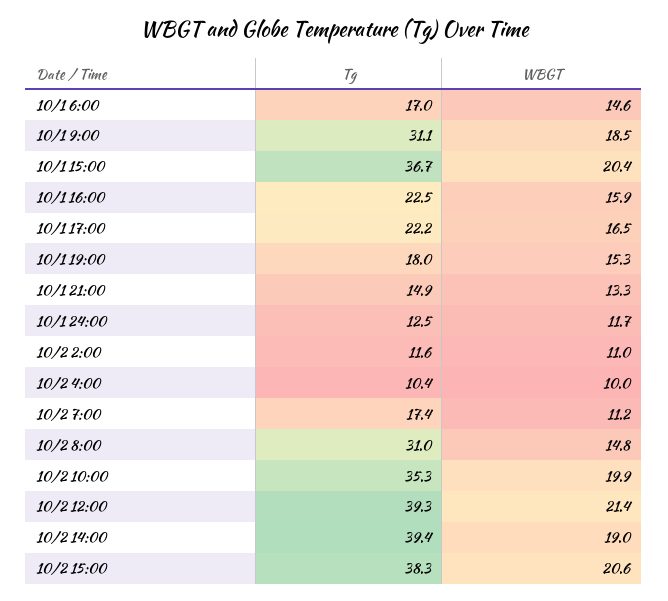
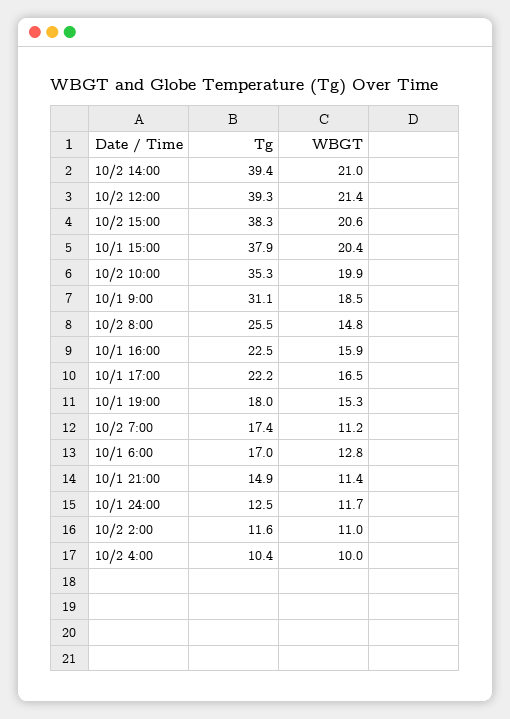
  {
    "Tg": {
      "10/1 6:00": 17,
      "10/1 9:00": 31.1,
-     "10/1 15:00": 36.7,
+     "10/1 15:00": 37.9,
      "10/1 16:00": 22.5,
      "10/1 17:00": 22.2,
      "10/1 19:00": 18,
      "10/1 21:00": 14.9,
      "10/1 24:00": 12.5,
      "10/2 2:00": 11.6,
      "10/2 4:00": 10.4,
      "10/2 7:00": 17.4,
-     "10/2 8:00": 31,
+     "10/2 8:00": 25.5,
      "10/2 10:00": 35.3,
      "10/2 12:00": 39.3,
      "10/2 14:00": 39.4,
      "10/2 15:00": 38.3
    },
    "WBGT": {
-     "10/1 6:00": 14.6,
+     "10/1 6:00": 12.8,
      "10/1 9:00": 18.5,
      "10/1 15:00": 20.4,
      "10/1 16:00": 15.9,
      "10/1 17:00": 16.5,
      "10/1 19:00": 15.3,
-     "10/1 21:00": 13.3,
+     "10/1 21:00": 11.4,
      "10/1 24:00": 11.7,
      "10/2 2:00": 11,
      "10/2 4:00": 10,
      "10/2 7:00": 11.2,
      "10/2 8:00": 14.8,
      "10/2 10:00": 19.9,
      "10/2 12:00": 21.4,
-     "10/2 14:00": 19,
+     "10/2 14:00": 21,
      "10/2 15:00": 20.6
    }
  }

